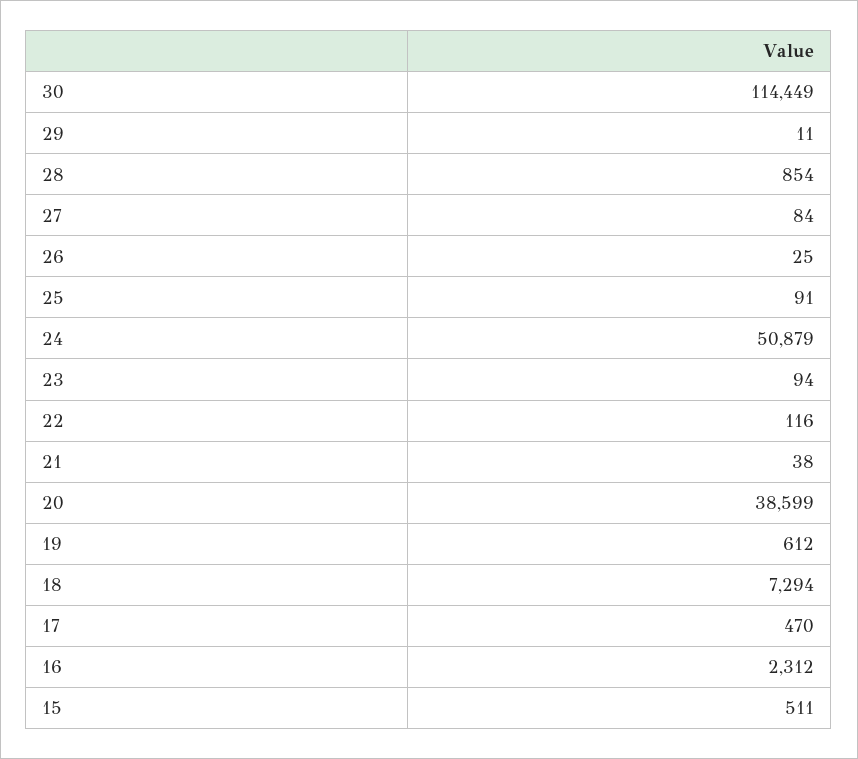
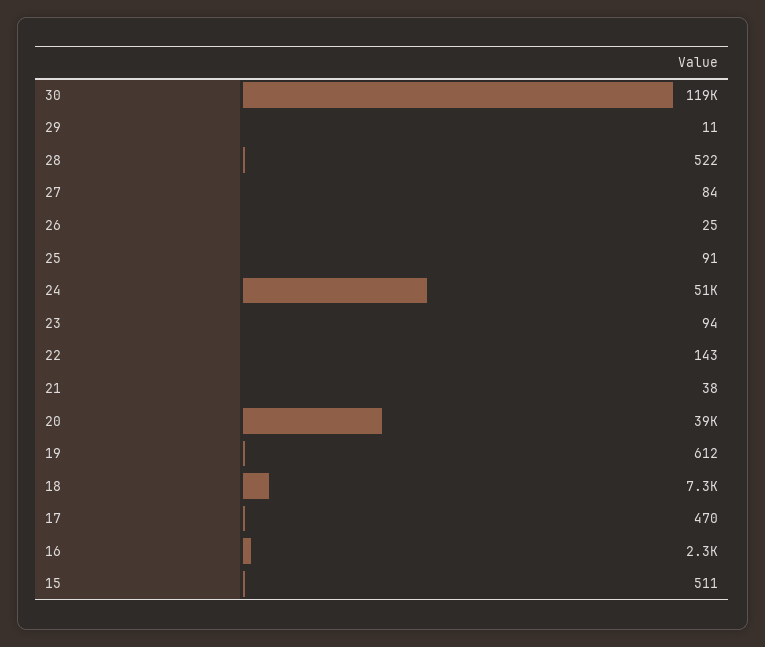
  {
-   "30": 114449,
+   "30": 119000,
    "29": 11,
-   "28": 854,
+   "28": 522,
    "27": 84,
    "26": 25,
    "25": 91,
    "24": 50879,
    "23": 94,
-   "22": 116,
+   "22": 143,
    "21": 38,
    "20": 38599,
    "19": 612,
    "18": 7294,
    "17": 470,
    "16": 2312,
    "15": 511
  }

